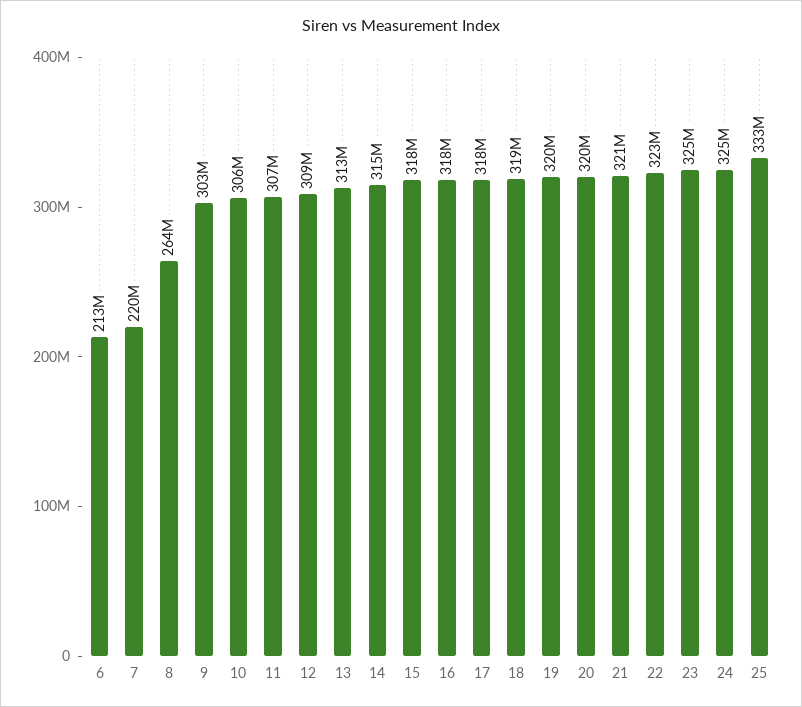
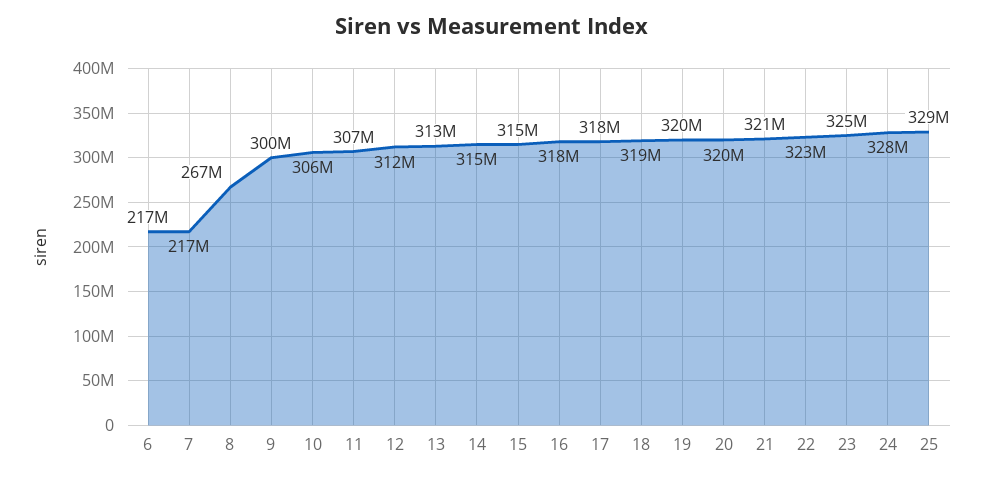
  {
-   "6": 213000000,
+   "6": 217000000,
-   "7": 220000000,
+   "7": 217000000,
-   "8": 264000000,
+   "8": 267000000,
-   "9": 303000000,
+   "9": 300000000,
    "10": 306000000,
    "11": 307000000,
-   "12": 309000000,
+   "12": 312000000,
    "13": 313000000,
    "14": 315000000,
-   "15": 318000000,
+   "15": 315000000,
    "16": 318000000,
    "17": 318000000,
    "18": 319000000,
    "19": 320000000,
    "20": 320000000,
    "21": 321000000,
    "22": 323000000,
    "23": 325000000,
-   "24": 325000000,
+   "24": 328000000,
-   "25": 333000000
+   "25": 329000000
  }

